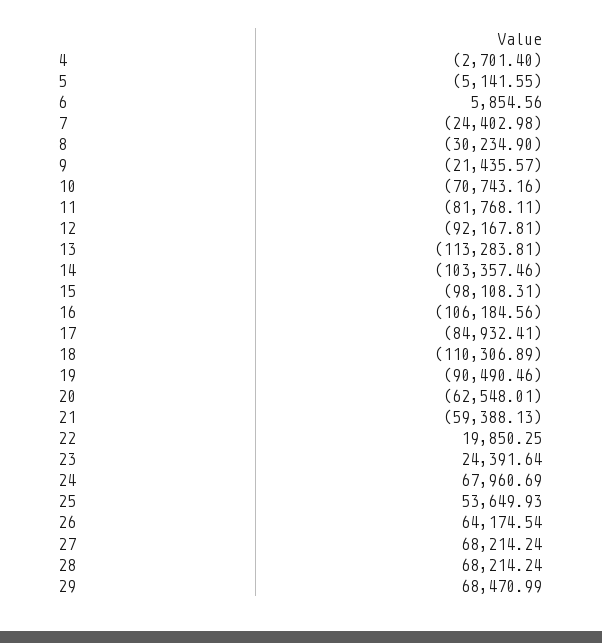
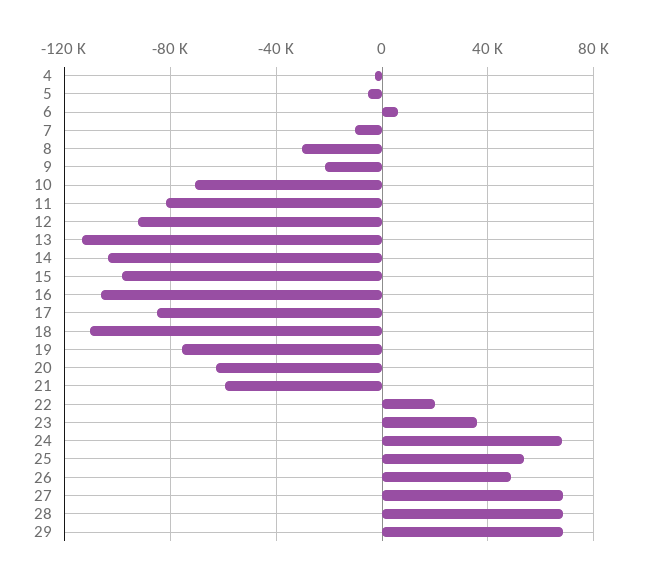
  {
    "4": -2701.4,
    "5": -5141.55,
    "6": 5854.56,
-   "7": -24402.98,
+   "7": -10000,
    "8": -30234.9,
    "9": -21435.57,
    "10": -70743.16,
    "11": -81768.11,
    "12": -92167.81,
    "13": -113283.81,
    "14": -103357.46,
    "15": -98108.31,
    "16": -106184.56,
    "17": -84932.41,
    "18": -110306.89,
-   "19": -90490.46,
+   "19": -75000,
    "20": -62548.01,
    "21": -59388.13,
    "22": 19850.25,
-   "23": 24391.64,
+   "23": 35000,
    "24": 67960.69,
    "25": 53649.93,
-   "26": 64174.54,
+   "26": 50000,
    "27": 68214.24,
    "28": 68214.24,
    "29": 68470.99
  }

